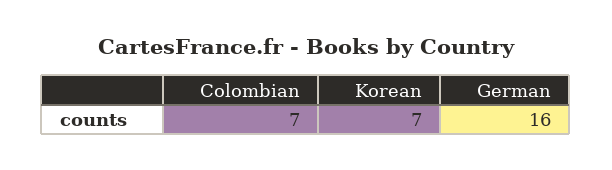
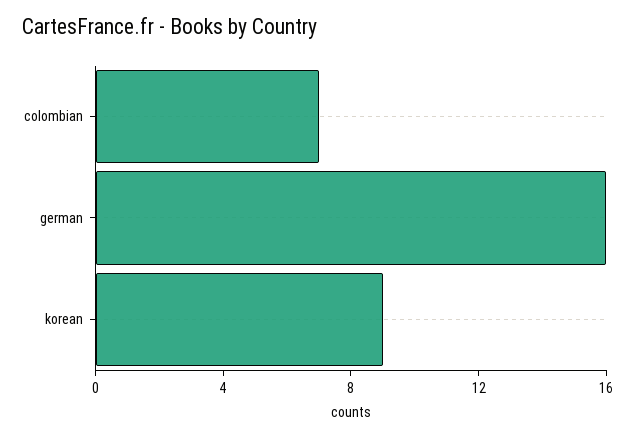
  {
    "Colombian": 7,
-   "Korean": 7,
+   "Korean": 9,
    "German": 16
  }

